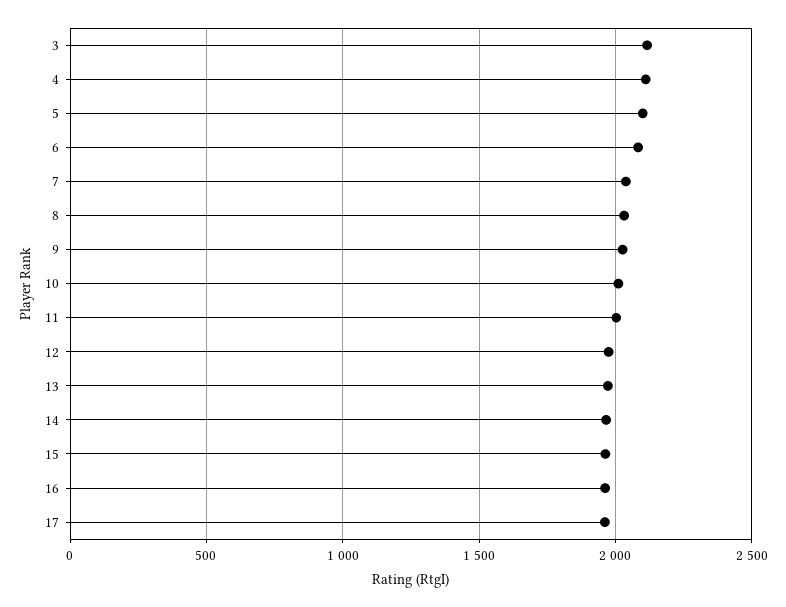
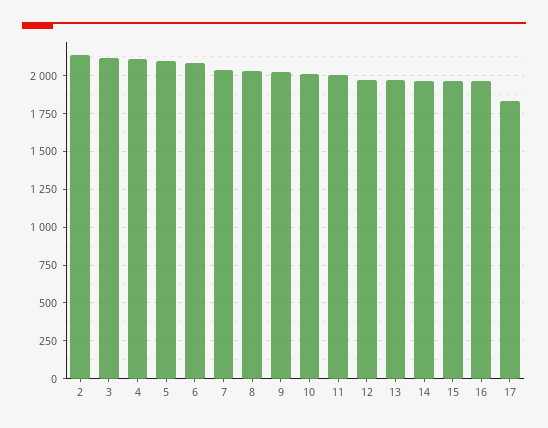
  {
    "3": 2100,
    "4": 2100,
    "5": 2100,
    "6": 2100,
    "7": 2050,
    "8": 2050,
    "9": 2050,
    "10": 2000,
    "11": 2000,
    "12": 2000,
    "13": 1950,
    "14": 1950,
    "15": 1950,
    "16": 1950,
-   "17": 1950
+   "17": 1850,
+   "2": 2150
  }

